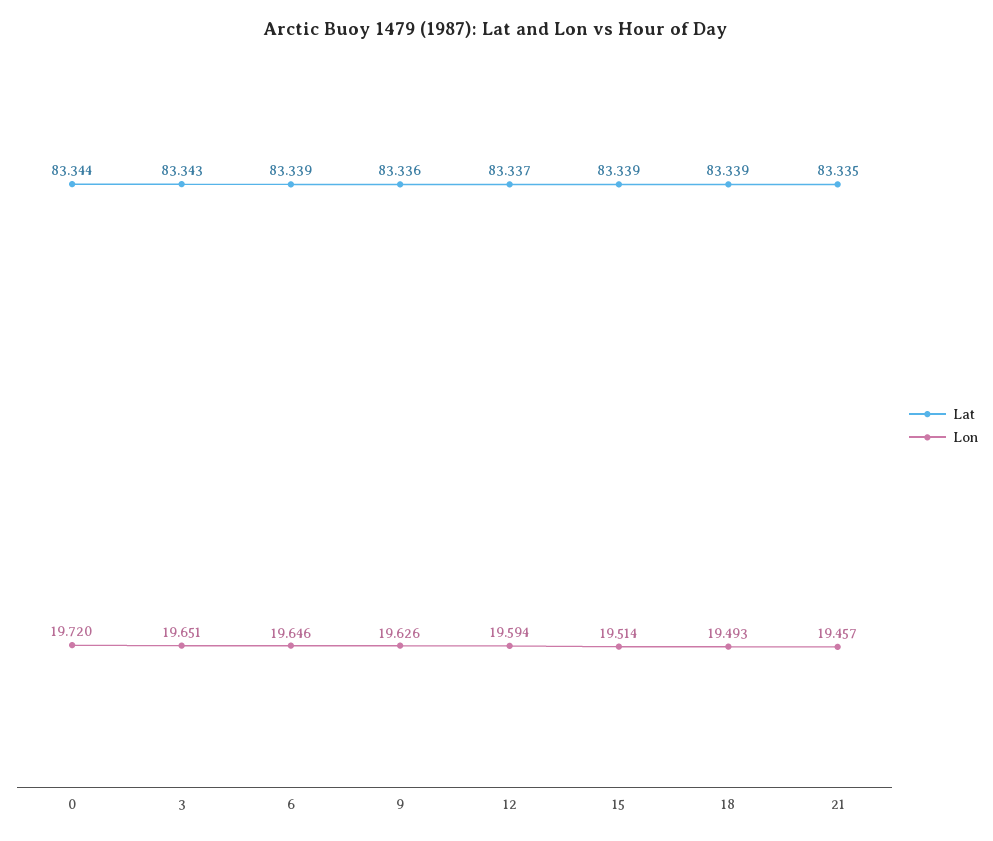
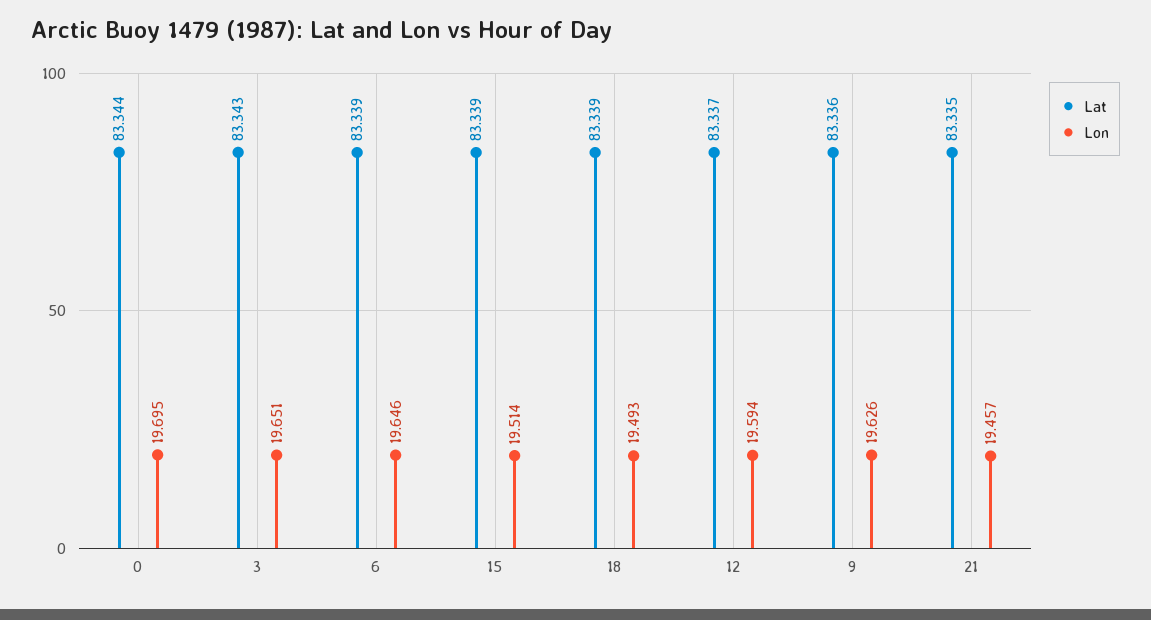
  {
    "Lat": {
      "0": 83.344,
      "3": 83.343,
      "6": 83.339,
      "9": 83.336,
      "12": 83.337,
      "15": 83.339,
      "18": 83.339,
      "21": 83.335
    },
    "Lon": {
-     "0": 19.72,
+     "0": 19.695,
      "3": 19.651,
      "6": 19.646,
      "9": 19.626,
      "12": 19.594,
      "15": 19.514,
      "18": 19.493,
      "21": 19.457
    }
  }

